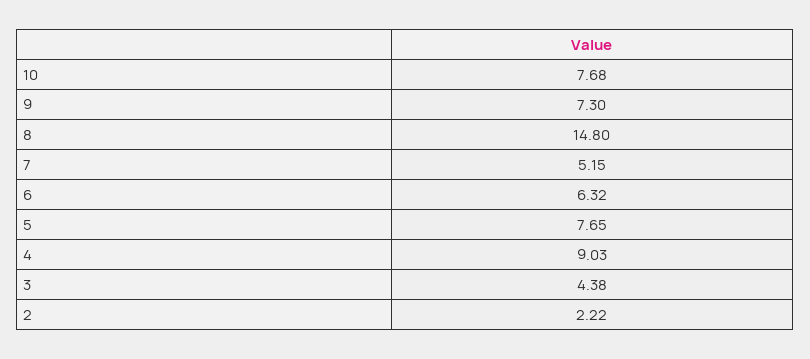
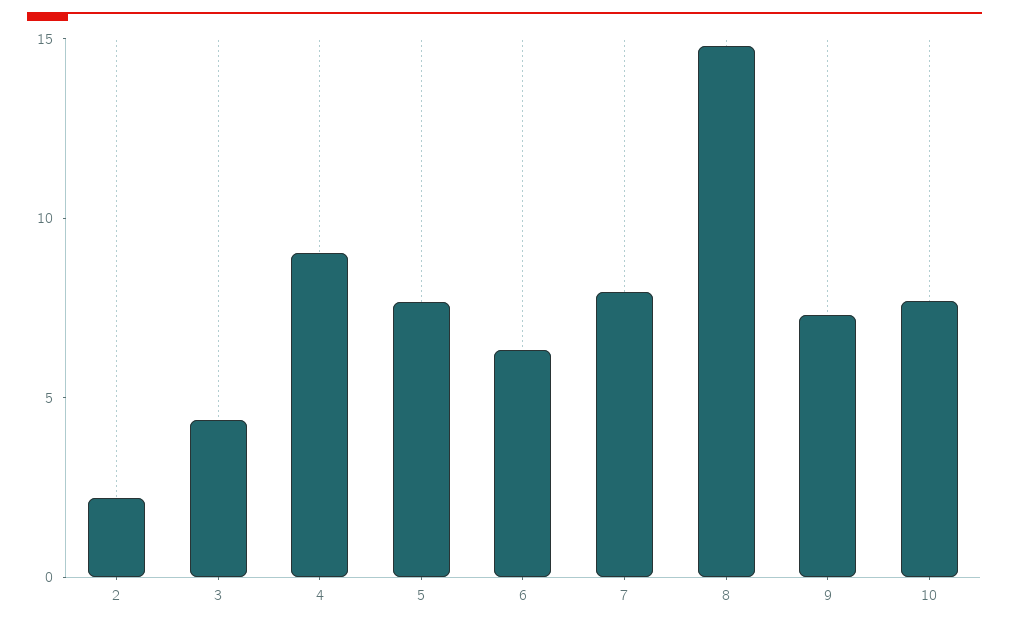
  {
    "10": 7.68,
    "9": 7.3,
    "8": 14.8,
-   "7": 5.15,
+   "7": 8,
    "6": 6.32,
    "5": 7.65,
    "4": 9.03,
    "3": 4.38,
    "2": 2.22
  }

